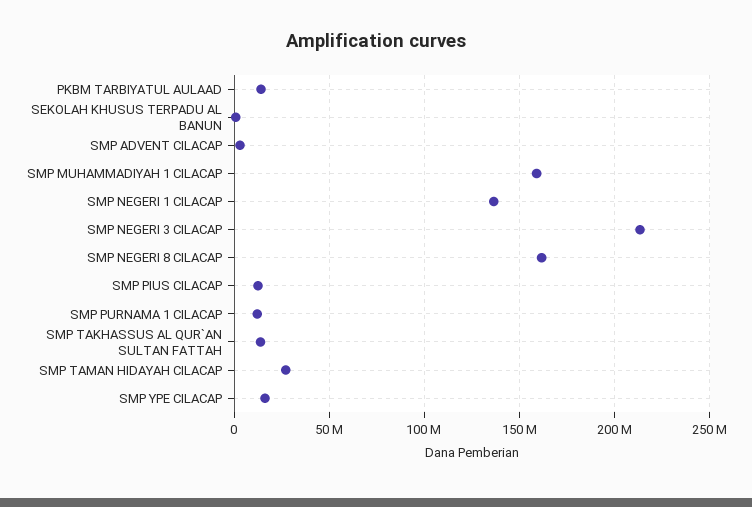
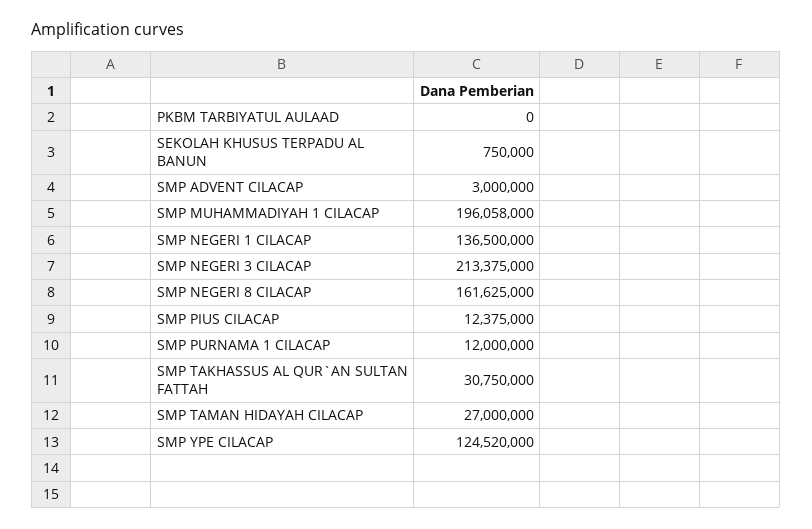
  {
-   "PKBM TARBIYATUL AULAAD": 15000000,
+   "PKBM TARBIYATUL AULAAD": 0,
    "SEKOLAH KHUSUS TERPADU AL BANUN": 750000,
    "SMP ADVENT CILACAP": 3000000,
-   "SMP MUHAMMADIYAH 1 CILACAP": 160000000,
+   "SMP MUHAMMADIYAH 1 CILACAP": 196058000,
    "SMP NEGERI 1 CILACAP": 136500000,
    "SMP NEGERI 3 CILACAP": 213375000,
    "SMP NEGERI 8 CILACAP": 161625000,
    "SMP PIUS CILACAP": 12375000,
    "SMP PURNAMA 1 CILACAP": 12000000,
-   "SMP TAKHASSUS AL QUR`AN SULTAN FATTAH": 15000000,
+   "SMP TAKHASSUS AL QUR`AN SULTAN FATTAH": 30750000,
    "SMP TAMAN HIDAYAH CILACAP": 27000000,
-   "SMP YPE CILACAP": 15000000
+   "SMP YPE CILACAP": 124520000
  }

